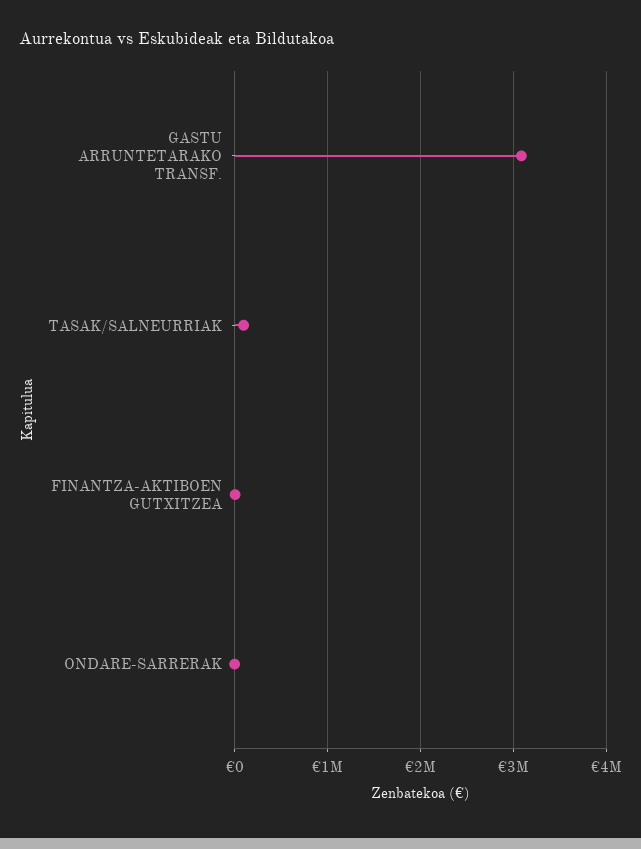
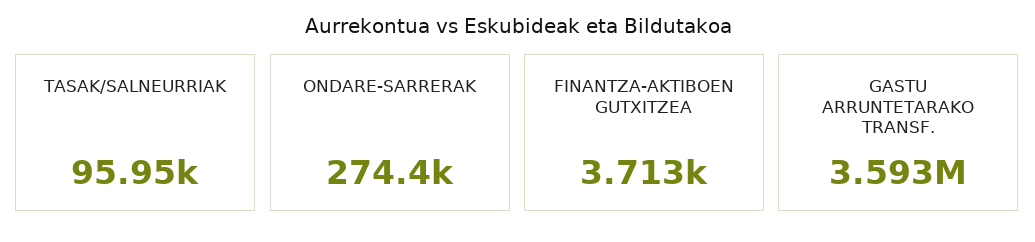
  {
-   "GASTU ARRUNTETARAKO TRANSF.": 3100000,
+   "GASTU ARRUNTETARAKO TRANSF.": 3593000,
    "TASAK/SALNEURRIAK": 95950,
    "FINANTZA-AKTIBOEN GUTXITZEA": 3713,
-   "ONDARE-SARRERAK": 0
+   "ONDARE-SARRERAK": 274400
  }

